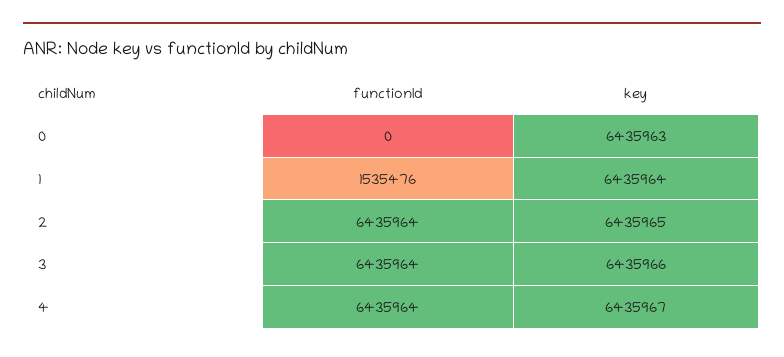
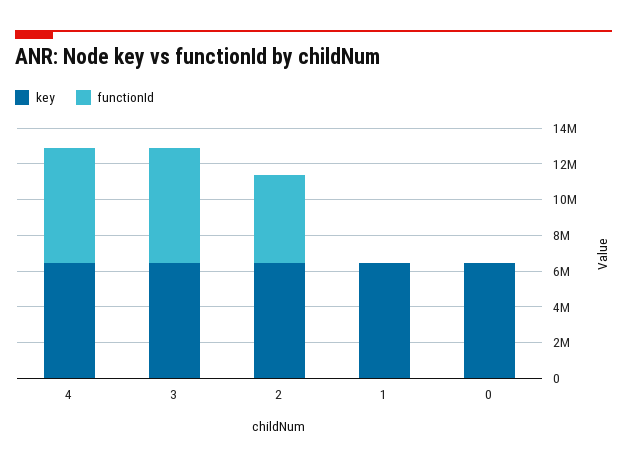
  {
    "functionId": {
      "0": 0,
-     "1": 1535476,
+     "1": 0,
-     "2": 6435964,
+     "2": 5000000,
      "3": 6435964,
      "4": 6435964
    },
    "key": {
      "0": 6435963,
      "1": 6435964,
      "2": 6435965,
      "3": 6435966,
      "4": 6435967
    }
  }

